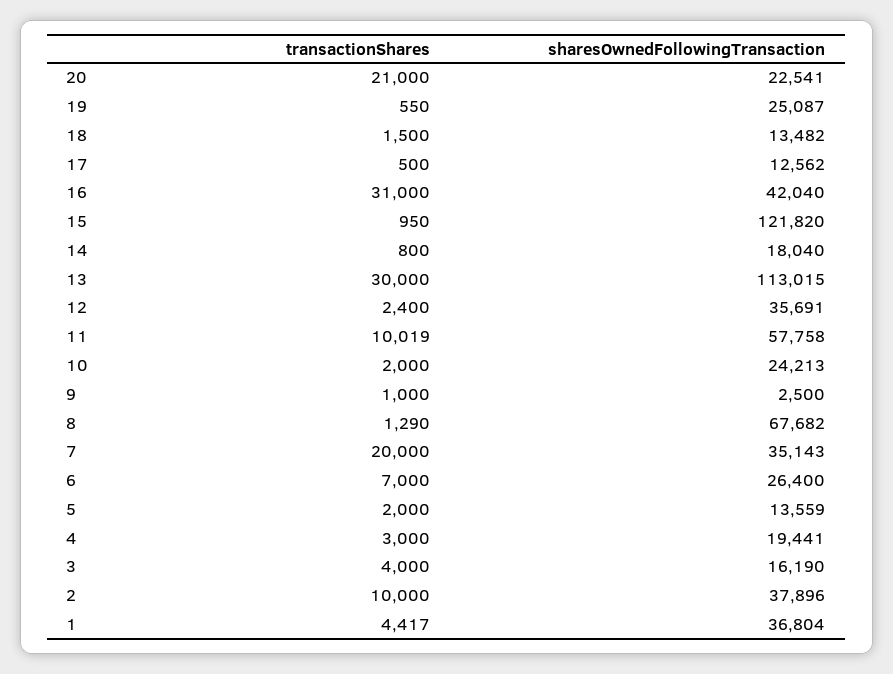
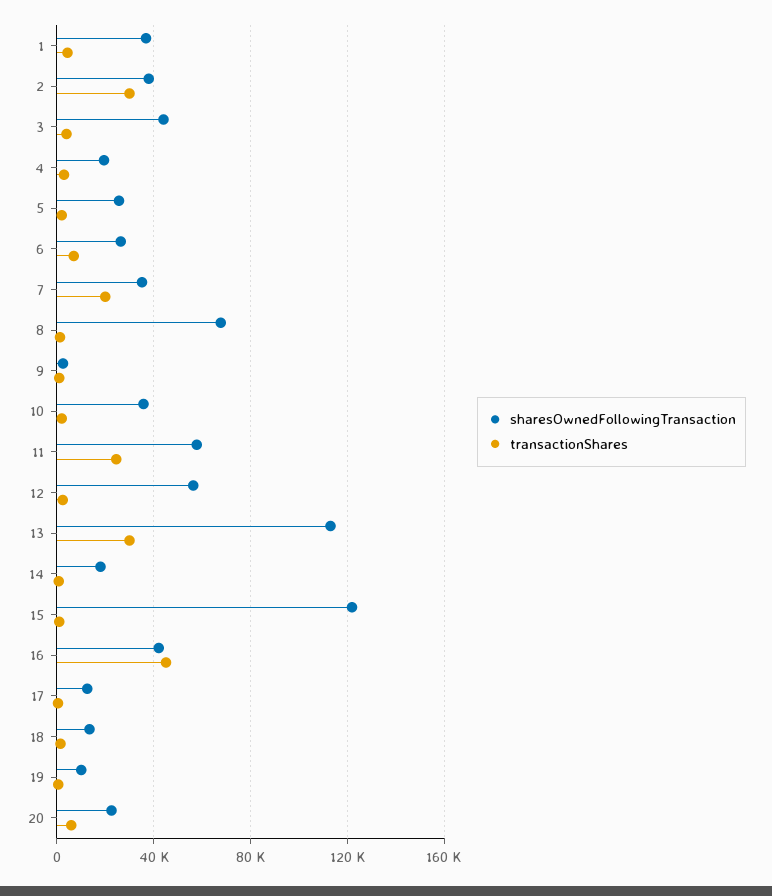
  {
    "transactionShares": {
-     "20": 21000,
+     "20": 5000,
      "19": 550,
      "18": 1500,
      "17": 500,
-     "16": 31000,
+     "16": 45000,
      "15": 950,
      "14": 800,
      "13": 30000,
      "12": 2400,
-     "11": 10019,
+     "11": 25000,
      "10": 2000,
      "9": 1000,
      "8": 1290,
      "7": 20000,
      "6": 7000,
      "5": 2000,
      "4": 3000,
      "3": 4000,
-     "2": 10000,
+     "2": 30000,
      "1": 4417
    },
    "sharesOwnedFollowingTransaction": {
      "20": 22541,
-     "19": 25087,
+     "19": 10000,
      "18": 13482,
      "17": 12562,
      "16": 42040,
      "15": 121820,
      "14": 18040,
      "13": 113015,
-     "12": 35691,
+     "12": 55000,
      "11": 57758,
-     "10": 24213,
+     "10": 35000,
      "9": 2500,
      "8": 67682,
      "7": 35143,
      "6": 26400,
-     "5": 13559,
+     "5": 25000,
      "4": 19441,
-     "3": 16190,
+     "3": 45000,
      "2": 37896,
      "1": 36804
    }
  }

